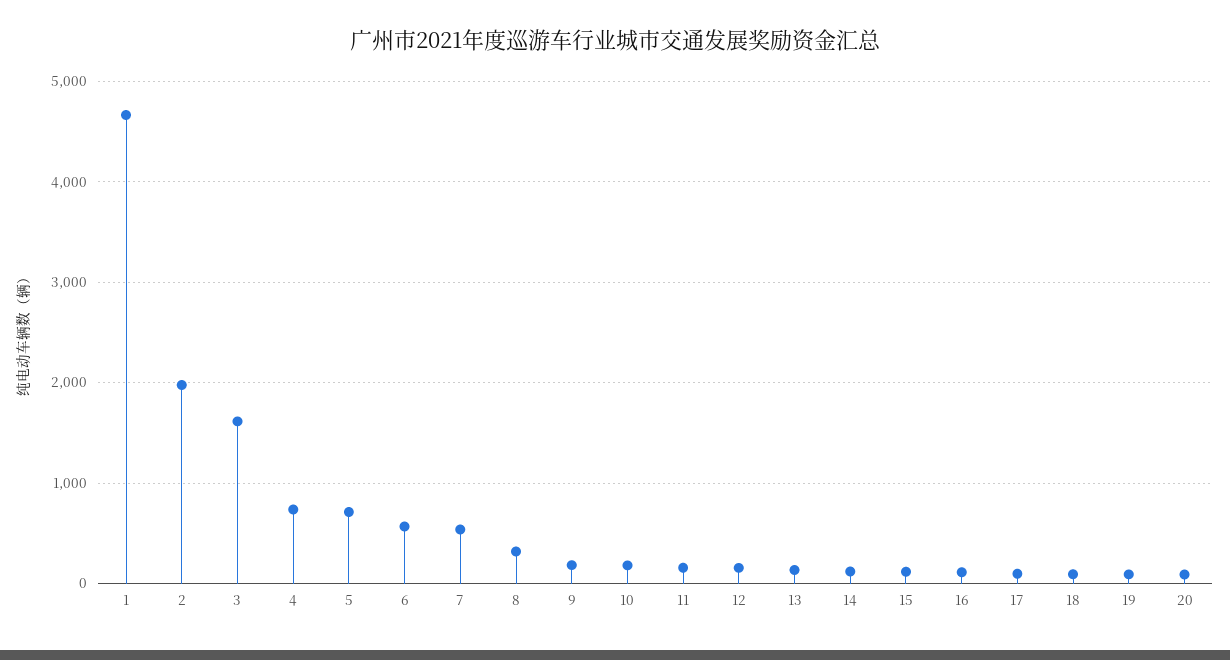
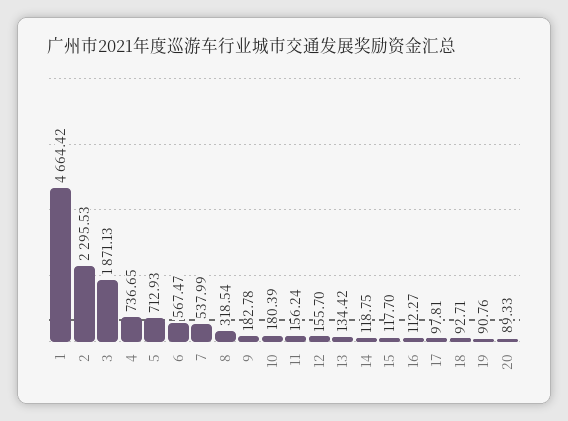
  {
    "1": 4664.42,
-   "2": 2000,
+   "2": 2295.53,
-   "3": 1600,
+   "3": 1871.13,
    "4": 736.65,
    "5": 712.93,
    "6": 567.47,
    "7": 537.99,
    "8": 318.54,
    "9": 182.78,
    "10": 180.39,
    "11": 156.24,
    "12": 155.7,
    "13": 134.42,
    "14": 118.75,
    "15": 117.7,
    "16": 112.27,
    "17": 97.81,
    "18": 92.71,
    "19": 90.76,
    "20": 89.33
  }

